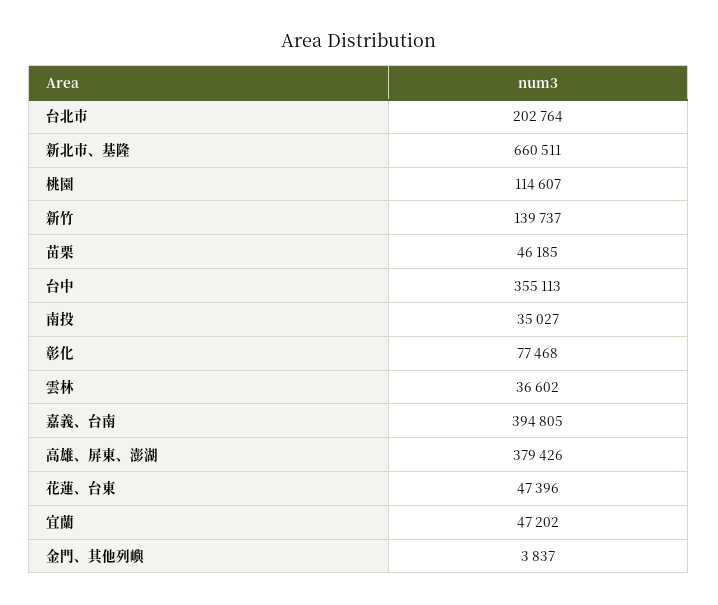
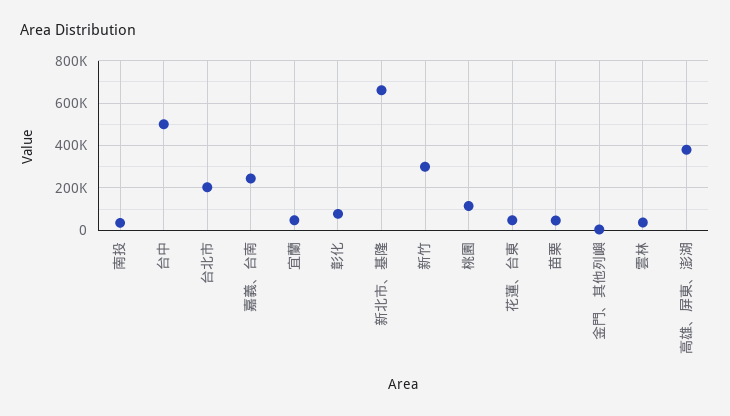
  {
    "台北市": 202764,
    "新北市、基隆": 660511,
    "桃園": 114607,
-   "新竹": 139737,
+   "新竹": 300000,
    "苗栗": 46185,
-   "台中": 355113,
+   "台中": 500000,
    "南投": 35027,
    "彰化": 77468,
    "雲林": 36602,
-   "嘉義、台南": 394805,
+   "嘉義、台南": 250000,
    "高雄、屏東、澎湖": 379426,
    "花蓮、台東": 47396,
    "宜蘭": 47202,
    "金門、其他列嶼": 3837
  }

